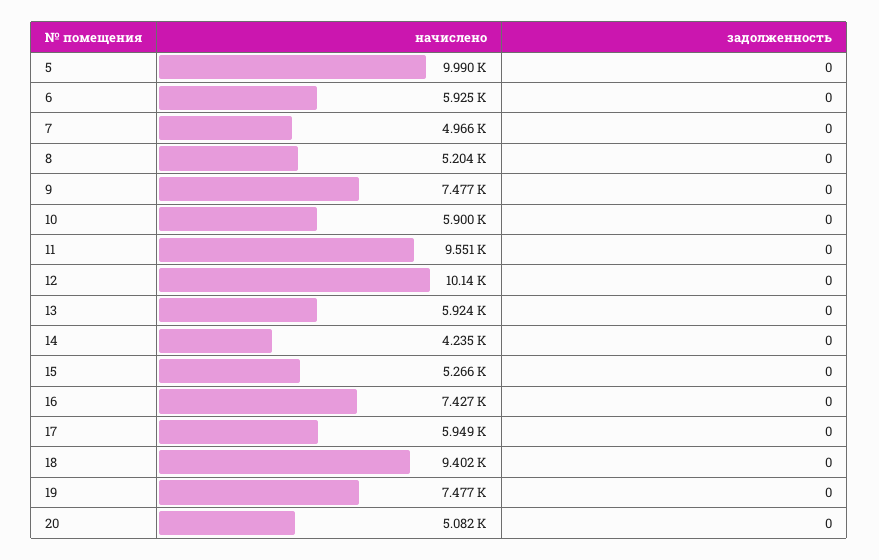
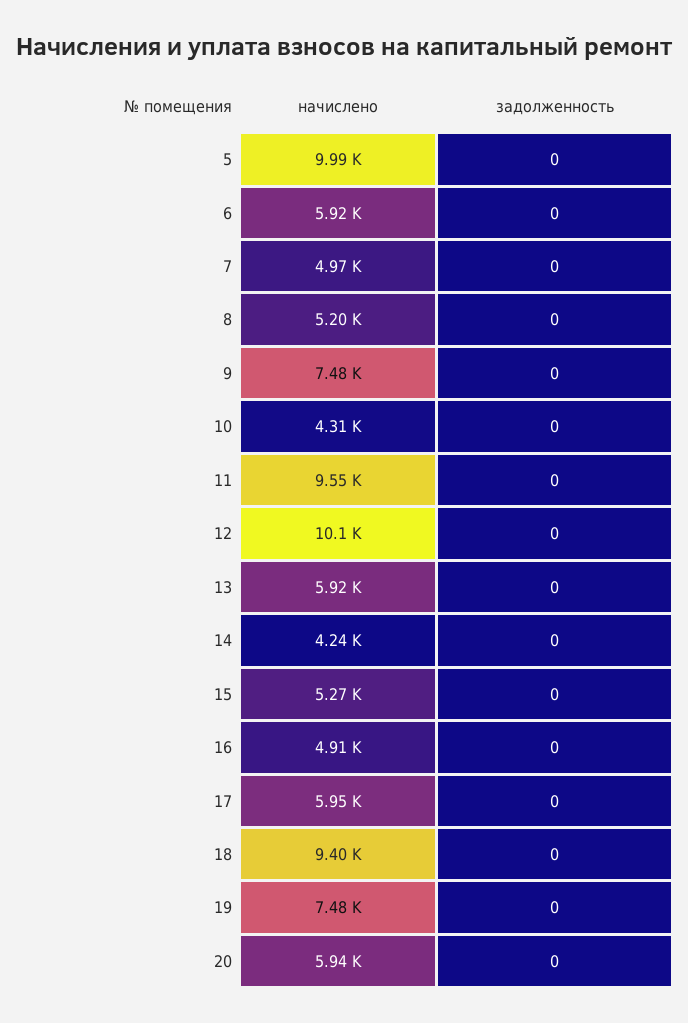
  {
    "начислено": {
      "5": 9990,
      "6": 5925,
      "7": 4966,
      "8": 5204,
      "9": 7477,
-     "10": 5900,
+     "10": 4310,
      "11": 9551,
      "12": 10140,
      "13": 5924,
      "14": 4235,
      "15": 5266,
-     "16": 7427,
+     "16": 4910,
      "17": 5949,
      "18": 9402,
      "19": 7477,
-     "20": 5082
+     "20": 5940
    },
    "задолженность": {
      "5": 0,
      "6": 0,
      "7": 0,
      "8": 0,
      "9": 0,
      "10": 0,
      "11": 0,
      "12": 0,
      "13": 0,
      "14": 0,
      "15": 0,
      "16": 0,
      "17": 0,
      "18": 0,
      "19": 0,
      "20": 0
    }
  }

